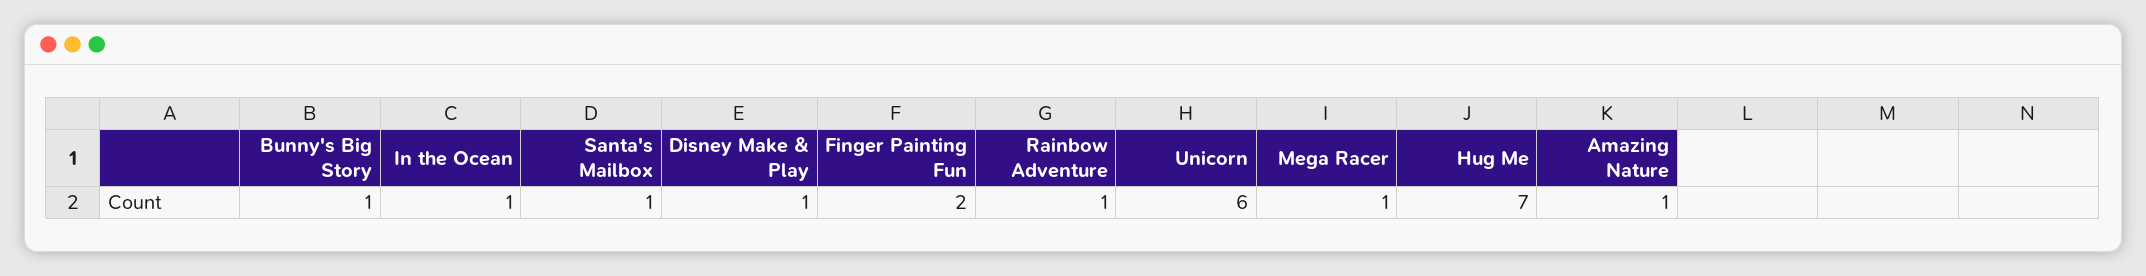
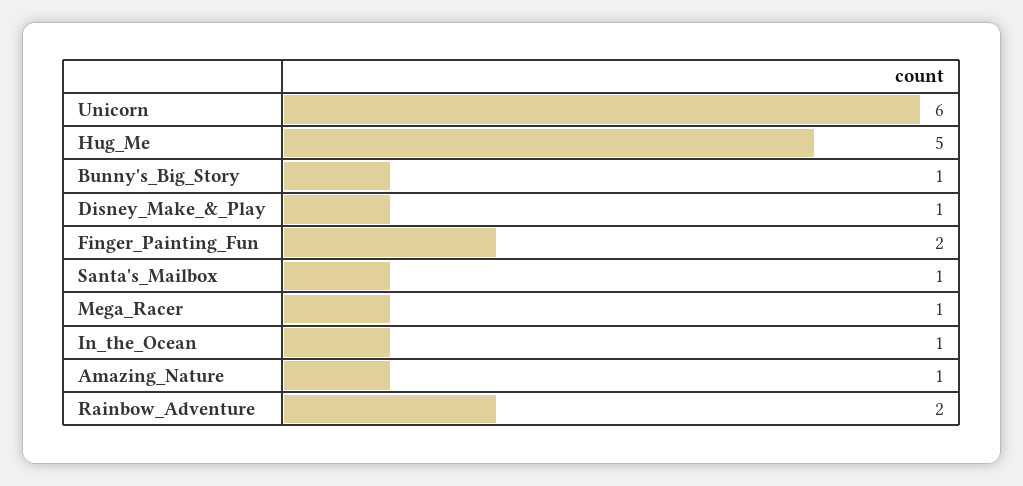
  {
    "Bunny's Big Story": 1,
    "In the Ocean": 1,
    "Santa's Mailbox": 1,
    "Disney Make & Play": 1,
    "Finger Painting Fun": 2,
-   "Rainbow Adventure": 1,
+   "Rainbow Adventure": 2,
    "Unicorn": 6,
    "Mega Racer": 1,
-   "Hug Me": 7,
+   "Hug Me": 5,
    "Amazing Nature": 1
  }

